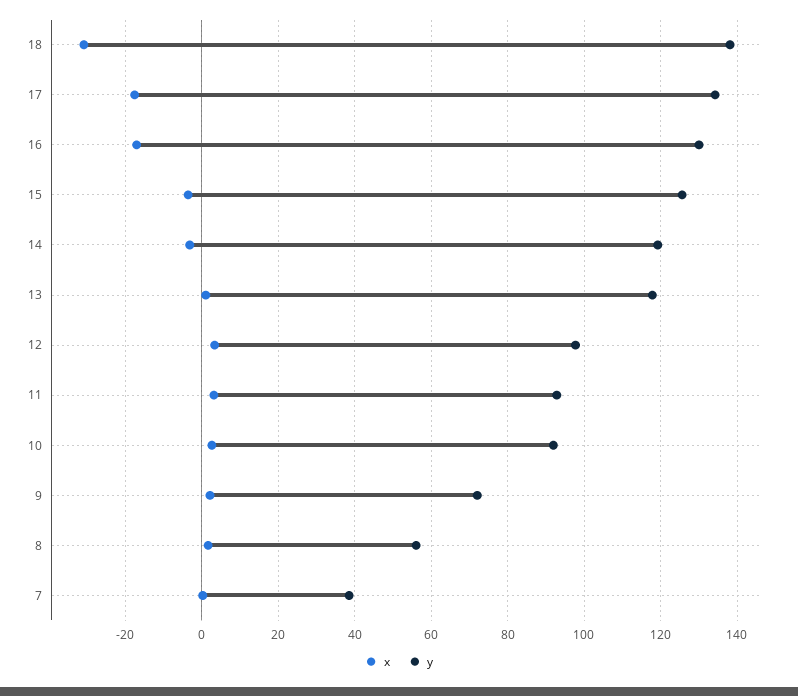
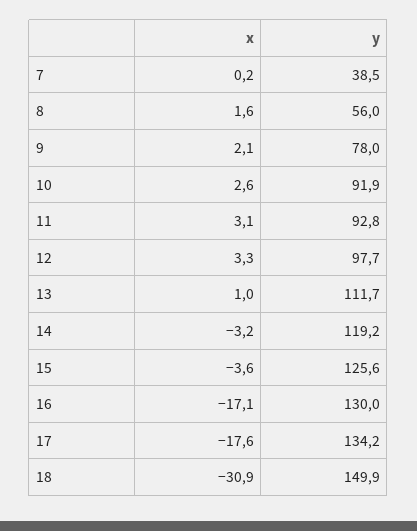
  {
    "x": {
      "18": -30.9,
      "17": -17.6,
      "16": -17.1,
      "15": -3.6,
      "14": -3.2,
      "13": 1,
      "12": 3.3,
      "11": 3.1,
      "10": 2.6,
      "9": 2.1,
      "8": 1.6,
      "7": 0.2
    },
    "y": {
-     "18": 138,
+     "18": 149.9,
      "17": 134.2,
      "16": 130,
      "15": 125.6,
      "14": 119.2,
-     "13": 118,
+     "13": 111.7,
      "12": 97.7,
      "11": 92.8,
      "10": 91.9,
-     "9": 72,
+     "9": 78,
      "8": 56,
      "7": 38.5
    }
  }

